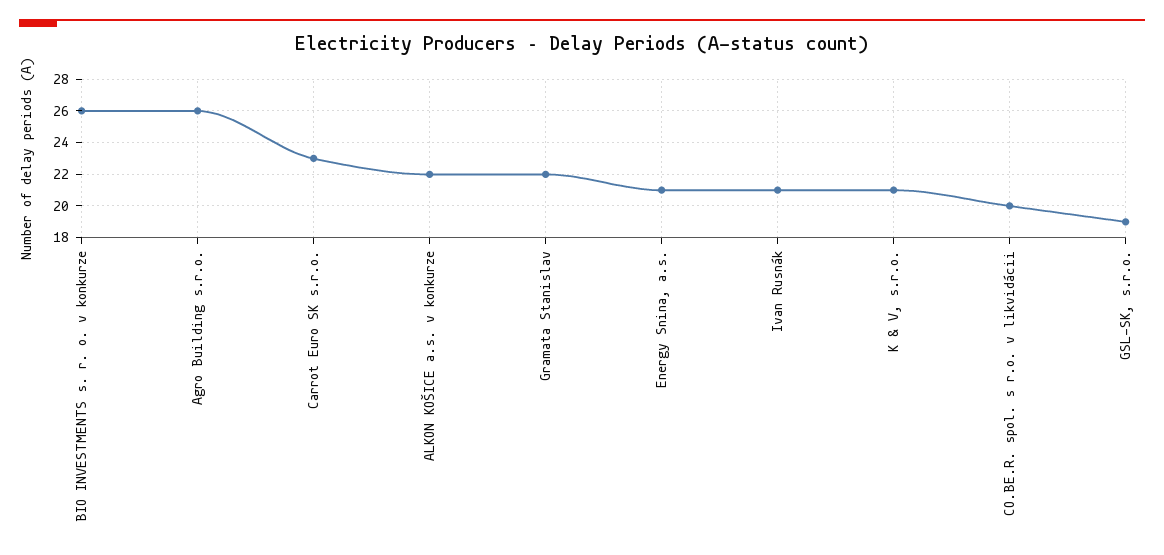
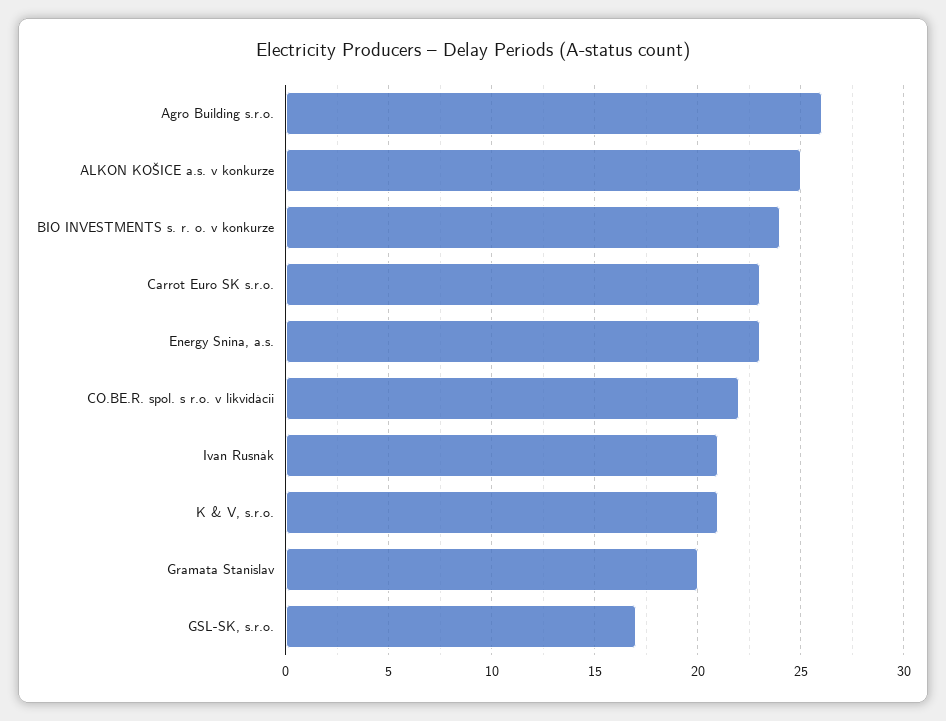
  {
-   "BIO INVESTMENTS s. r. o. v konkurze": 26,
+   "BIO INVESTMENTS s. r. o. v konkurze": 24,
    "Agro Building s.r.o.": 26,
    "Carrot Euro SK s.r.o.": 23,
-   "ALKON KOŠICE a.s. v konkurze": 22,
+   "ALKON KOŠICE a.s. v konkurze": 25,
-   "Gramata Stanislav": 22,
+   "Gramata Stanislav": 20,
-   "Energy Snina, a.s.": 21,
+   "Energy Snina, a.s.": 23,
    "Ivan Rusnák": 21,
    "K & V, s.r.o.": 21,
-   "CO.BE.R. spol. s r.o. v likvidácii": 20,
+   "CO.BE.R. spol. s r.o. v likvidácii": 22,
-   "GSL-SK, s.r.o.": 19
+   "GSL-SK, s.r.o.": 17
  }

